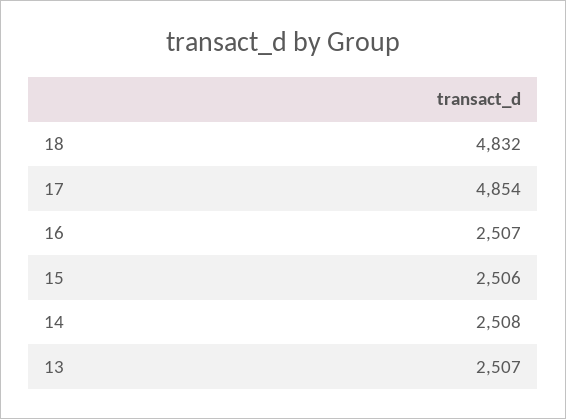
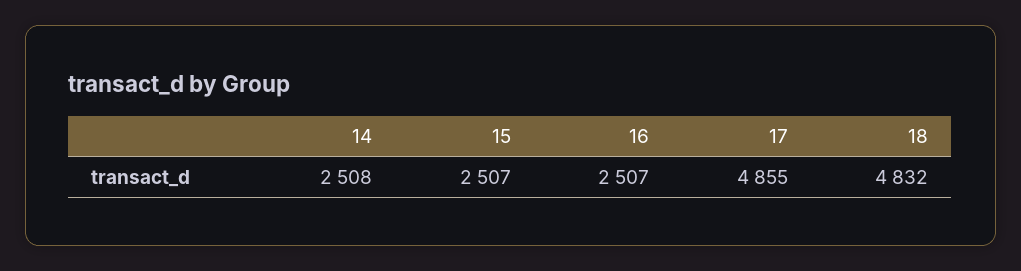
  {
    "18": 4832,
-   "17": 4854,
+   "17": 4855,
    "16": 2507,
-   "15": 2506,
+   "15": 2507,
-   "14": 2508,
+   "14": 2508
-   "13": 2507
  }

